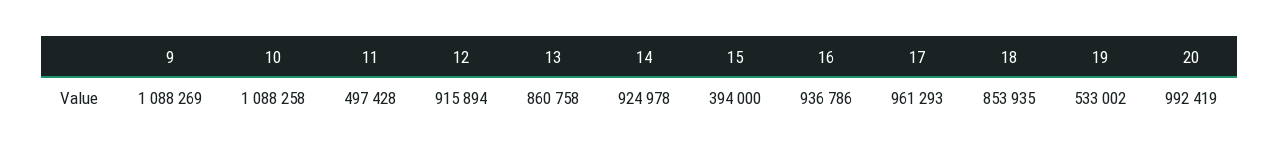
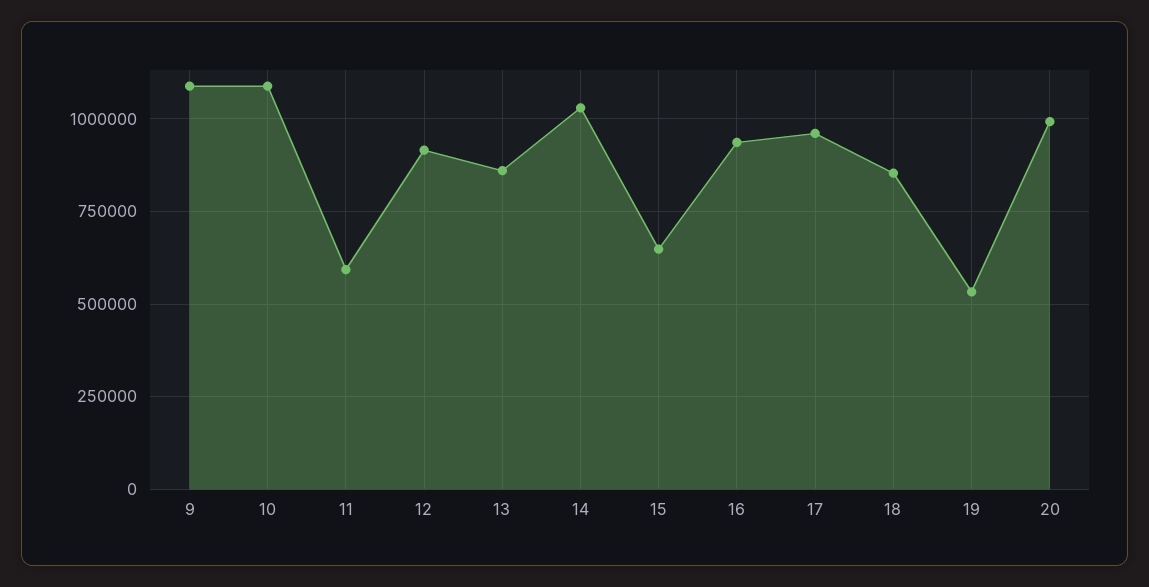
  {
    "9": 1088269,
    "10": 1088258,
-   "11": 497428,
+   "11": 600000,
    "12": 915894,
    "13": 860758,
-   "14": 924978,
+   "14": 1025000,
-   "15": 394000,
+   "15": 650000,
    "16": 936786,
    "17": 961293,
    "18": 853935,
    "19": 533002,
    "20": 992419
  }

